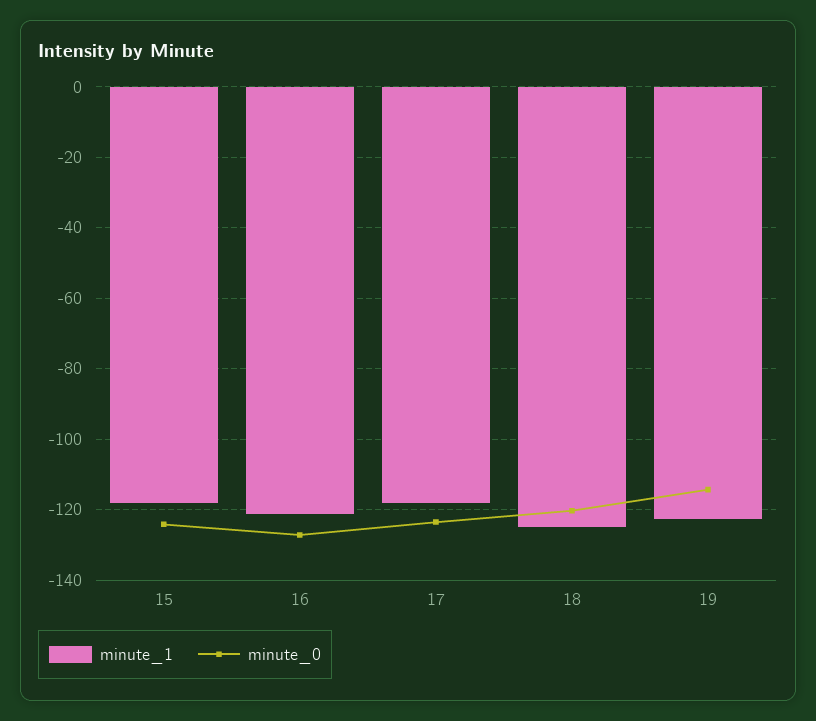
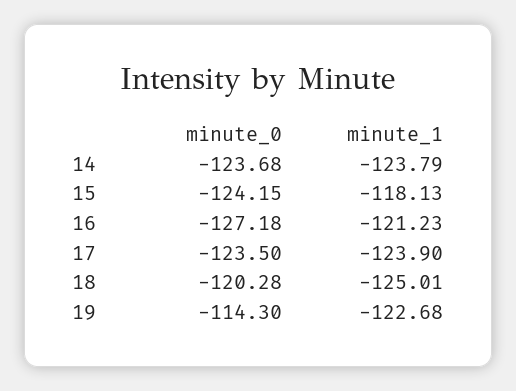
  {
    "minute_1": {
      "15": -118.13,
      "16": -121.23,
-     "17": -118,
+     "17": -123.9,
      "18": -125.01,
-     "19": -122.68
+     "19": -122.68,
+     "14": -123.79
    },
    "minute_0": {
      "15": -124.15,
      "16": -127.18,
      "17": -123.5,
      "18": -120.28,
-     "19": -114.3
+     "19": -114.3,
+     "14": -123.68
    }
  }

